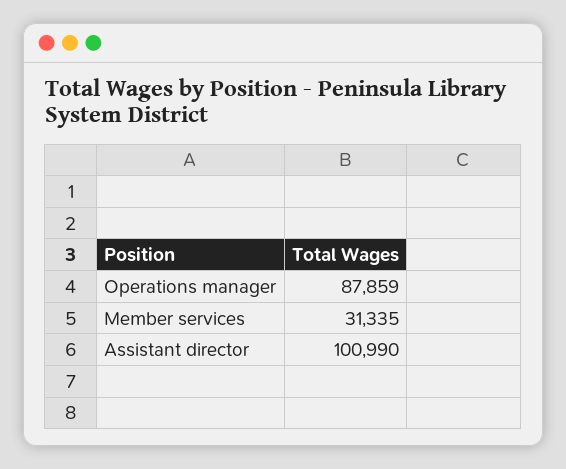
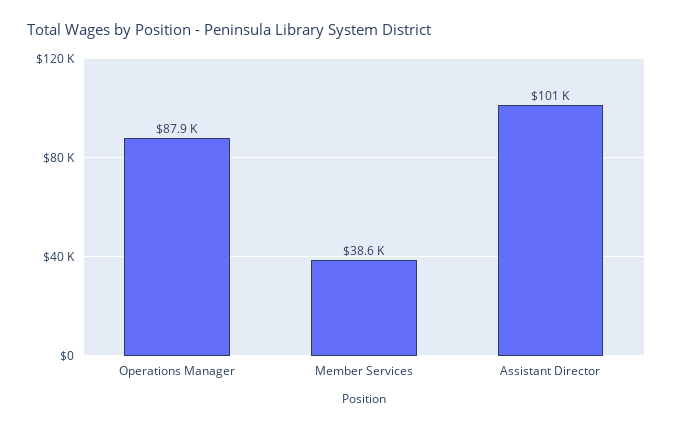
  {
    "Operations manager": 87859,
-   "Member services": 31335,
+   "Member services": 38600,
    "Assistant director": 100990
  }

